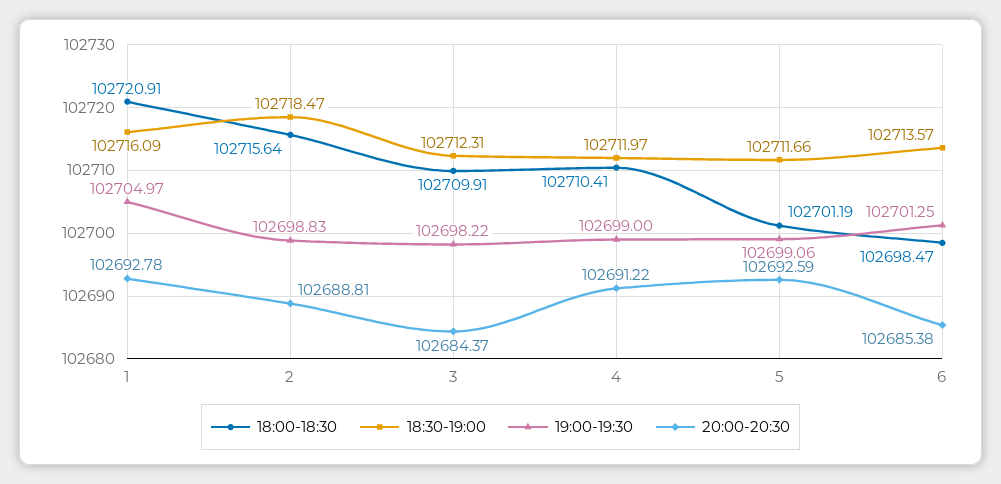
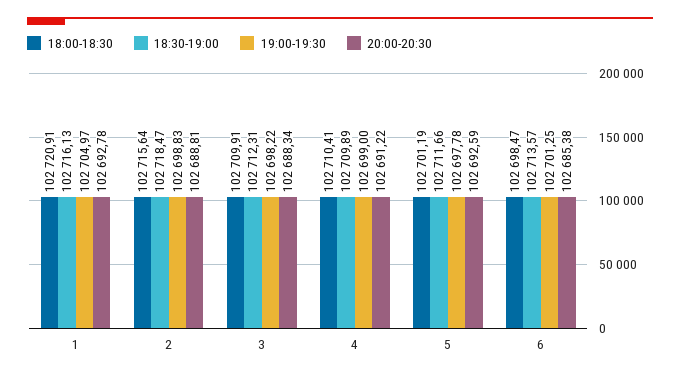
  {
    "18:00-18:30": {
      "1": 102720.91,
      "2": 102715.64,
      "3": 102709.91,
      "4": 102710.41,
      "5": 102701.19,
      "6": 102698.47
    },
    "18:30-19:00": {
-     "1": 102716.09,
+     "1": 102716.13,
      "2": 102718.47,
      "3": 102712.31,
-     "4": 102711.97,
+     "4": 102709.89,
      "5": 102711.66,
      "6": 102713.57
    },
    "19:00-19:30": {
      "1": 102704.97,
      "2": 102698.83,
      "3": 102698.22,
      "4": 102699,
-     "5": 102699.06,
+     "5": 102697.78,
      "6": 102701.25
    },
    "20:00-20:30": {
      "1": 102692.78,
      "2": 102688.81,
-     "3": 102684.37,
+     "3": 102688.34,
      "4": 102691.22,
      "5": 102692.59,
      "6": 102685.38
    }
  }

